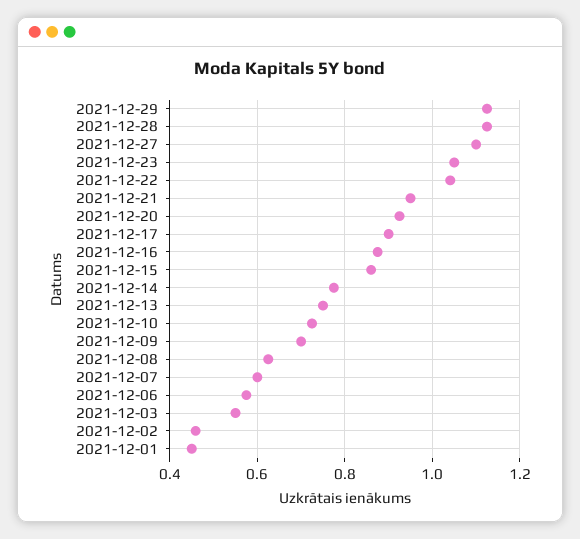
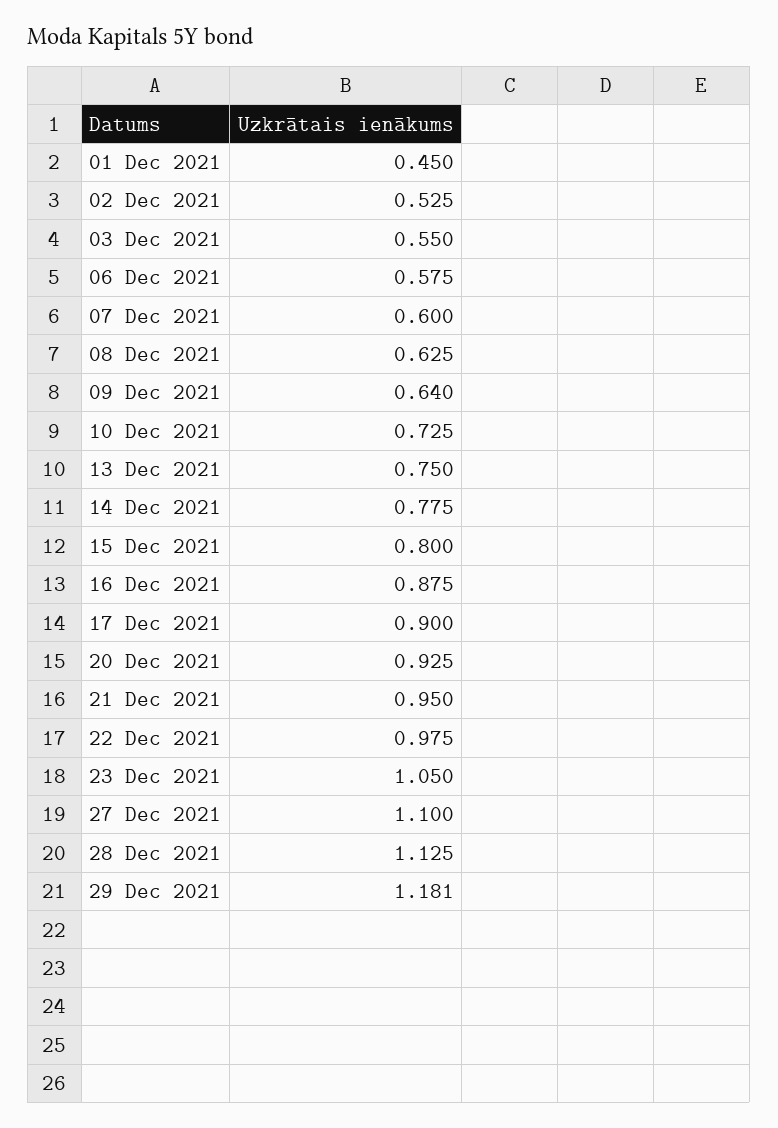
  {
-   "2021-12-29": 1.12,
+   "2021-12-29": 1.181,
    "2021-12-28": 1.125,
    "2021-12-27": 1.1,
    "2021-12-23": 1.05,
-   "2021-12-22": 1.04,
+   "2021-12-22": 0.975,
    "2021-12-21": 0.95,
    "2021-12-20": 0.925,
    "2021-12-17": 0.9,
    "2021-12-16": 0.875,
-   "2021-12-15": 0.86,
+   "2021-12-15": 0.8,
    "2021-12-14": 0.775,
    "2021-12-13": 0.75,
    "2021-12-10": 0.725,
-   "2021-12-09": 0.7,
+   "2021-12-09": 0.64,
    "2021-12-08": 0.625,
    "2021-12-07": 0.6,
    "2021-12-06": 0.575,
    "2021-12-03": 0.55,
-   "2021-12-02": 0.46,
+   "2021-12-02": 0.525,
    "2021-12-01": 0.45
  }

